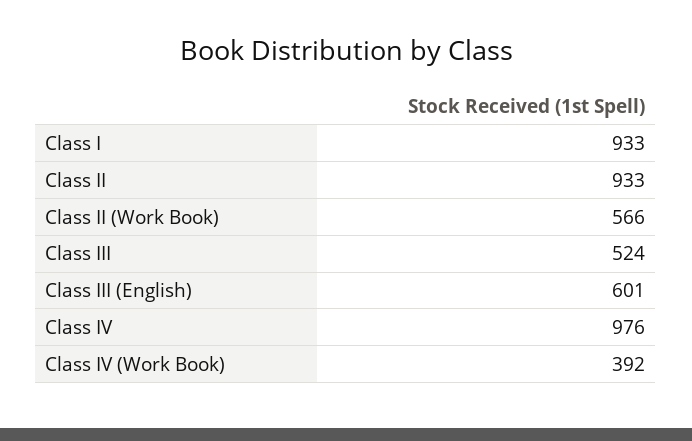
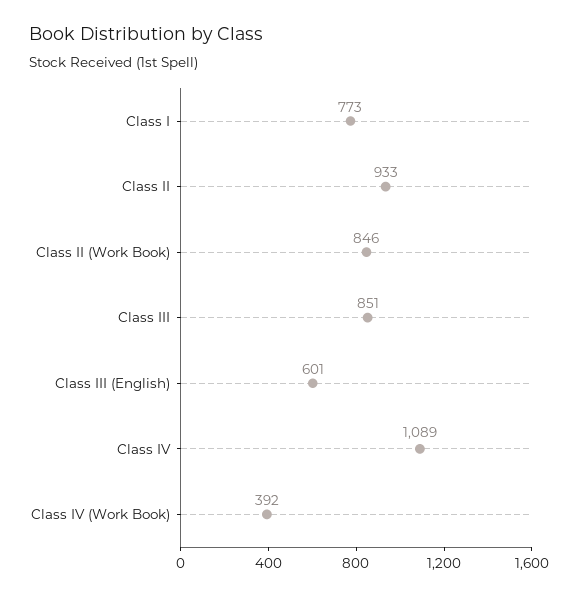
  {
-   "Class I": 933,
+   "Class I": 773,
    "Class II": 933,
-   "Class II (Work Book)": 566,
+   "Class II (Work Book)": 846,
-   "Class III": 524,
+   "Class III": 851,
    "Class III (English)": 601,
-   "Class IV": 976,
+   "Class IV": 1089,
    "Class IV (Work Book)": 392
  }

